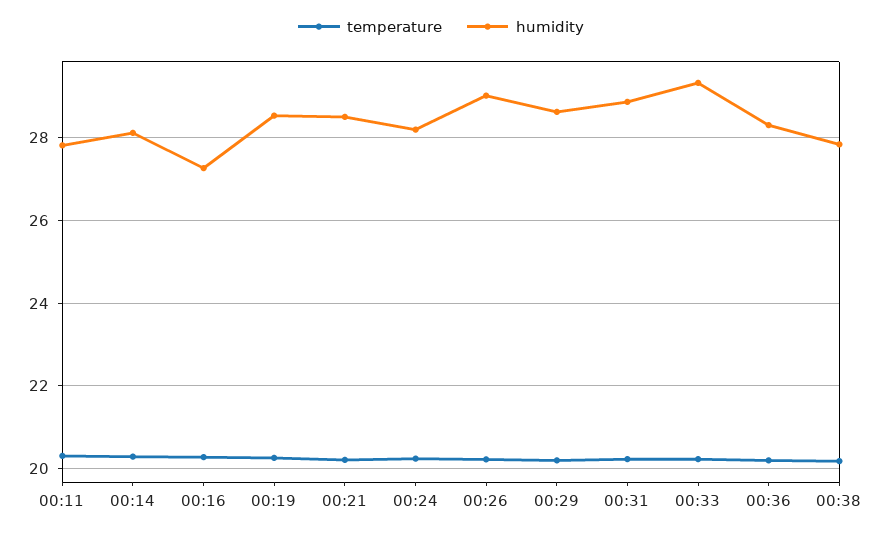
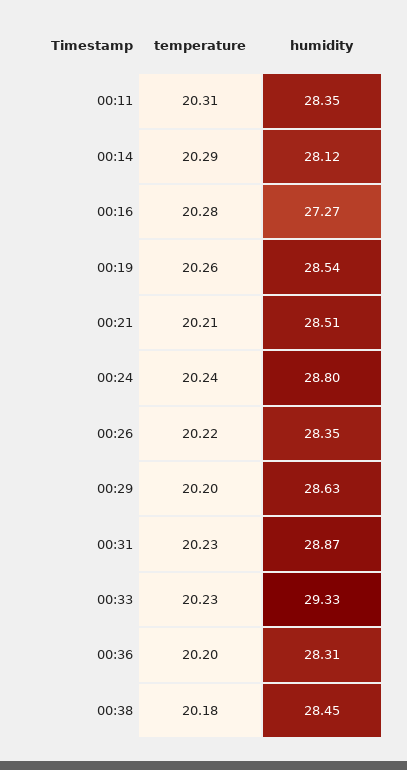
  {
    "temperature": {
      "00:11": 20.31,
      "00:14": 20.29,
      "00:16": 20.28,
      "00:19": 20.26,
      "00:21": 20.21,
      "00:24": 20.24,
      "00:26": 20.22,
      "00:29": 20.2,
      "00:31": 20.23,
      "00:33": 20.23,
      "00:36": 20.2,
      "00:38": 20.18
    },
    "humidity": {
-     "00:11": 27.8,
+     "00:11": 28.35,
      "00:14": 28.12,
      "00:16": 27.27,
      "00:19": 28.54,
      "00:21": 28.51,
-     "00:24": 28.2,
+     "00:24": 28.8,
-     "00:26": 29,
+     "00:26": 28.35,
      "00:29": 28.63,
      "00:31": 28.87,
      "00:33": 29.33,
      "00:36": 28.31,
-     "00:38": 27.8
+     "00:38": 28.45
    }
  }

